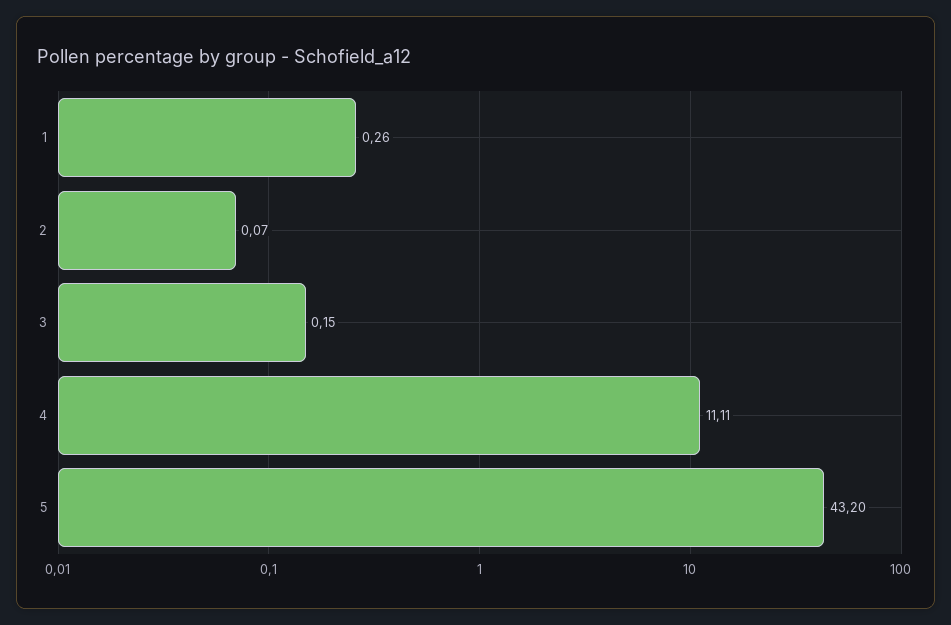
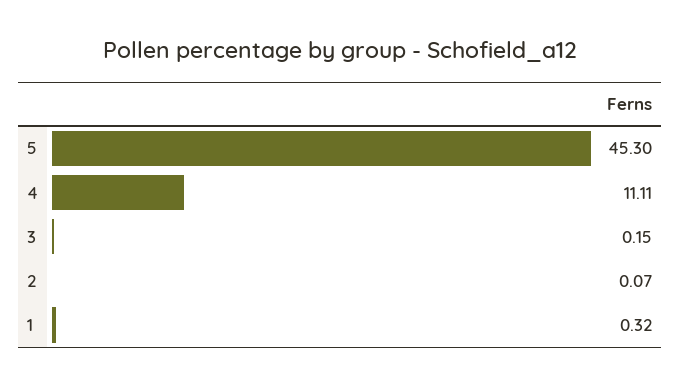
  {
-   "1": 0.26,
+   "1": 0.32,
    "2": 0.07,
    "3": 0.15,
    "4": 11.11,
-   "5": 43.2
+   "5": 45.3
  }

